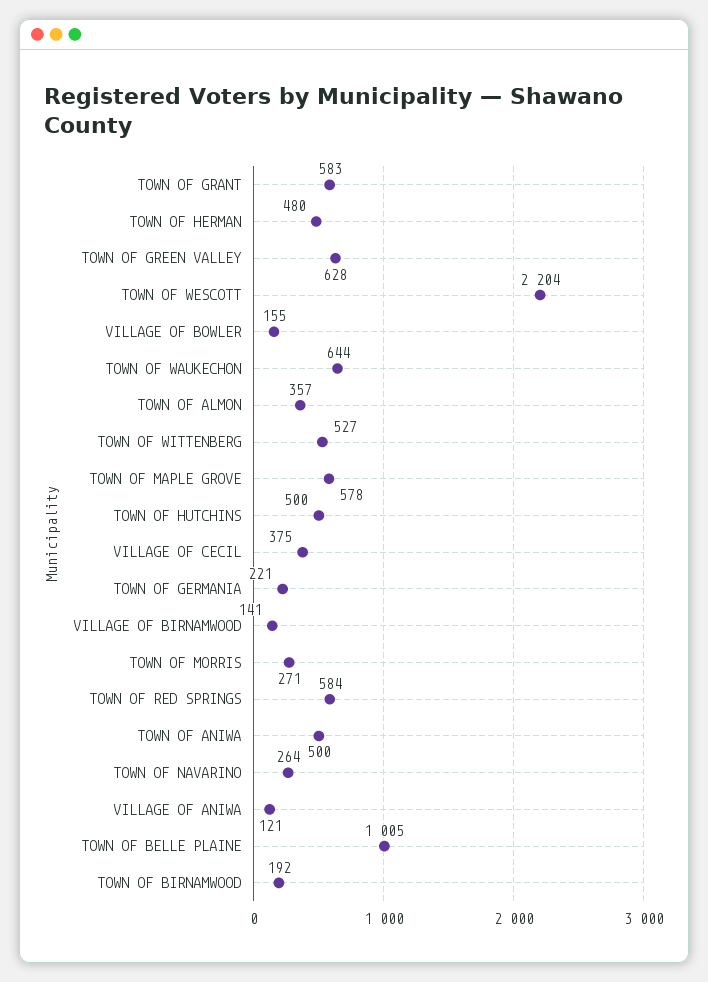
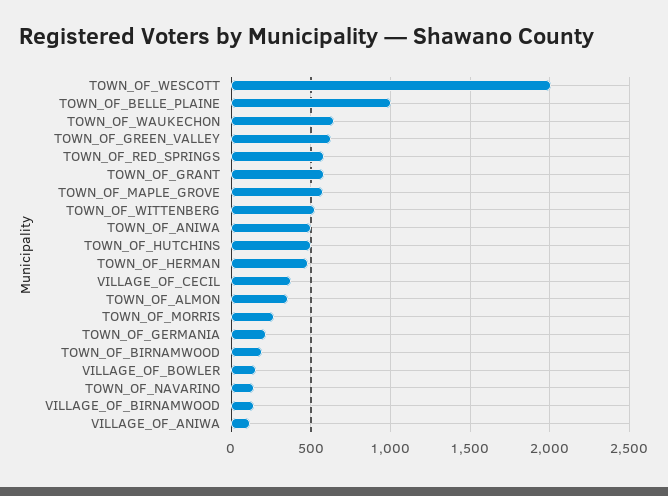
  {
    "TOWN OF GRANT": 583,
    "TOWN OF HERMAN": 480,
    "TOWN OF GREEN VALLEY": 628,
-   "TOWN OF WESCOTT": 2204,
+   "TOWN OF WESCOTT": 2000,
    "VILLAGE OF BOWLER": 155,
    "TOWN OF WAUKECHON": 644,
    "TOWN OF ALMON": 357,
    "TOWN OF WITTENBERG": 527,
    "TOWN OF MAPLE GROVE": 578,
    "TOWN OF HUTCHINS": 500,
    "VILLAGE OF CECIL": 375,
    "TOWN OF GERMANIA": 221,
    "VILLAGE OF BIRNAMWOOD": 141,
    "TOWN OF MORRIS": 271,
    "TOWN OF RED SPRINGS": 584,
    "TOWN OF ANIWA": 500,
-   "TOWN OF NAVARINO": 264,
+   "TOWN OF NAVARINO": 150,
    "VILLAGE OF ANIWA": 121,
    "TOWN OF BELLE PLAINE": 1005,
    "TOWN OF BIRNAMWOOD": 192
  }

